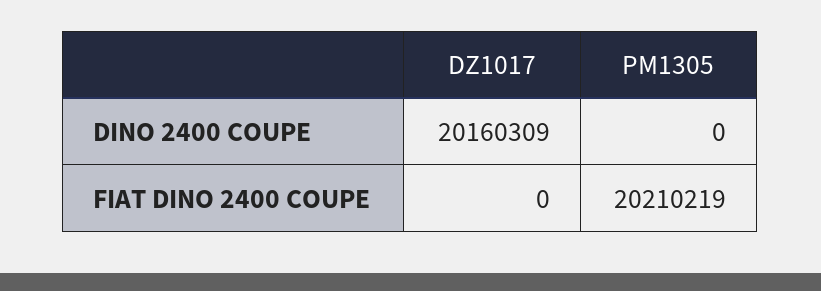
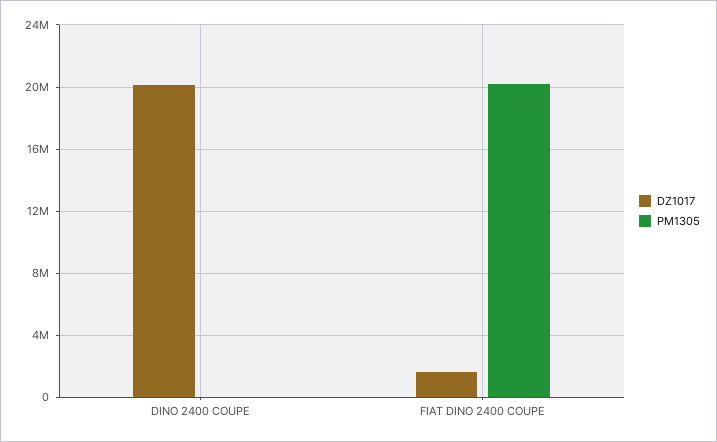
  {
    "DZ1017": {
      "DINO 2400 COUPE": 20160309,
-     "FIAT DINO 2400 COUPE": 0
+     "FIAT DINO 2400 COUPE": 1500000
    },
    "PM1305": {
      "DINO 2400 COUPE": 0,
      "FIAT DINO 2400 COUPE": 20210219
    }
  }

